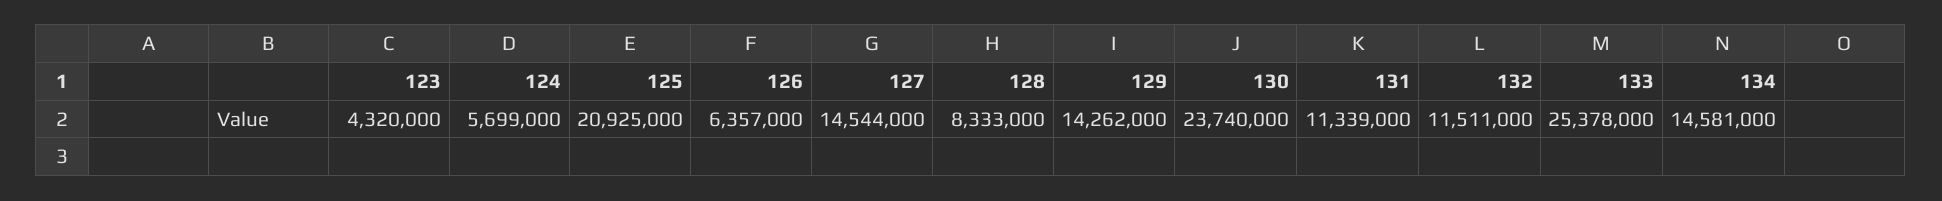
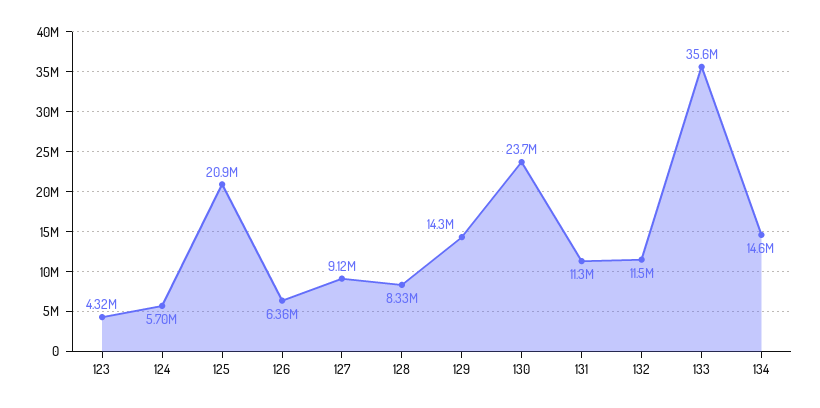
  {
    "123": 4320000,
    "124": 5699000,
    "125": 20925000,
    "126": 6357000,
-   "127": 14544000,
+   "127": 9120000,
    "128": 8333000,
    "129": 14262000,
    "130": 23740000,
    "131": 11339000,
    "132": 11511000,
-   "133": 25378000,
+   "133": 35600000,
    "134": 14581000
  }

